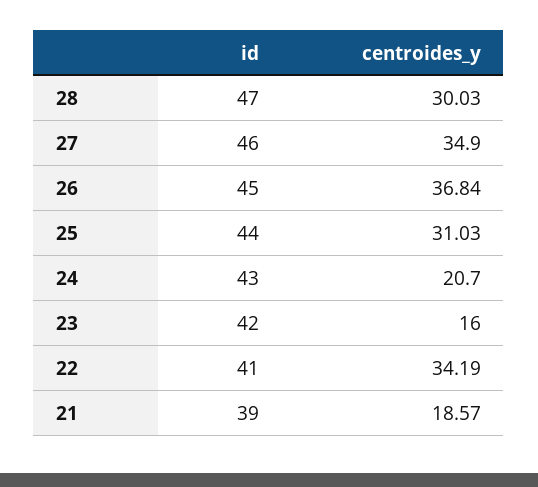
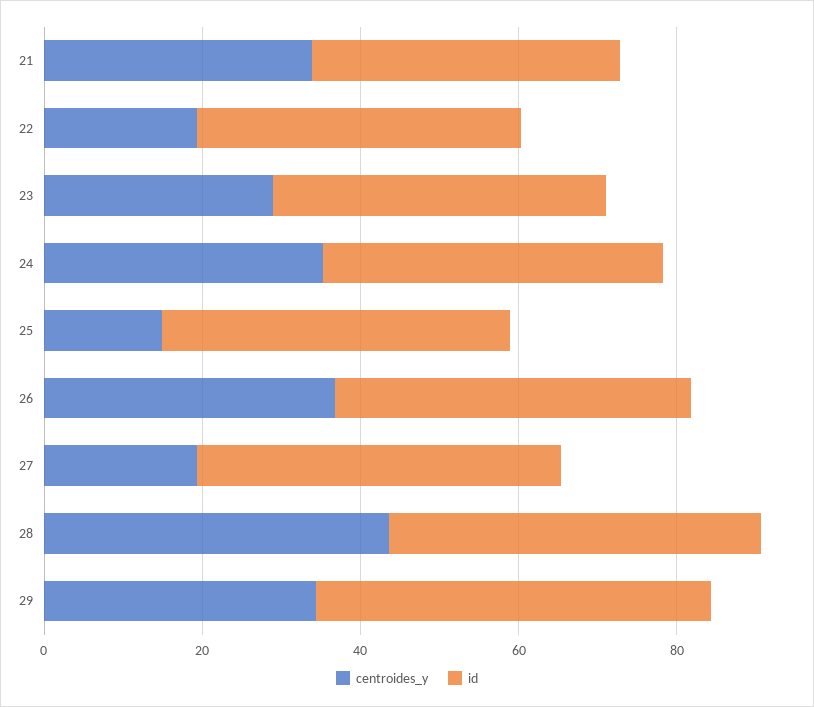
  {
    "id": {
      "28": 47,
      "27": 46,
      "26": 45,
      "25": 44,
      "24": 43,
      "23": 42,
      "22": 41,
-     "21": 39
+     "21": 39,
+     "29": 50
    },
    "centroides_y": {
-     "28": 30.03,
+     "28": 45,
-     "27": 34.9,
+     "27": 20,
      "26": 36.84,
-     "25": 31.03,
+     "25": 15,
-     "24": 20.7,
+     "24": 35,
-     "23": 16,
+     "23": 30,
-     "22": 34.19,
+     "22": 20,
-     "21": 18.57
+     "21": 35,
+     "29": 35
    }
  }

